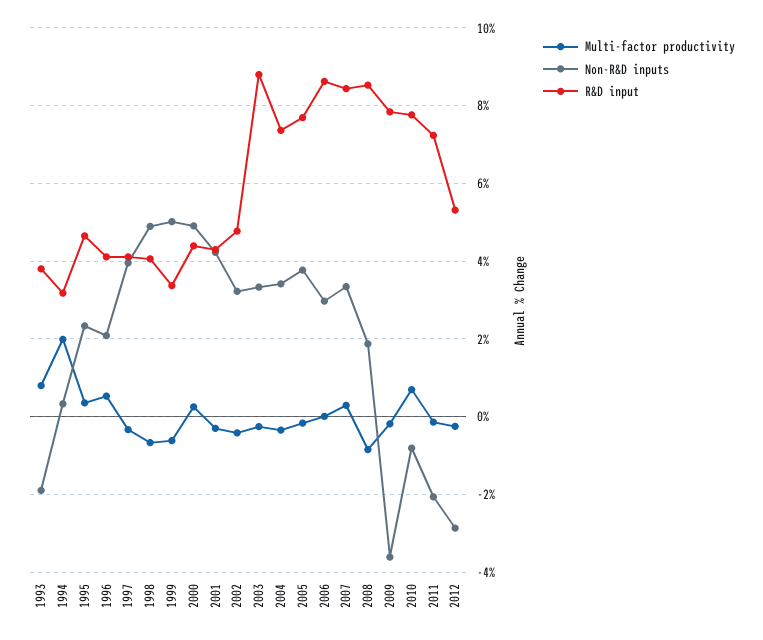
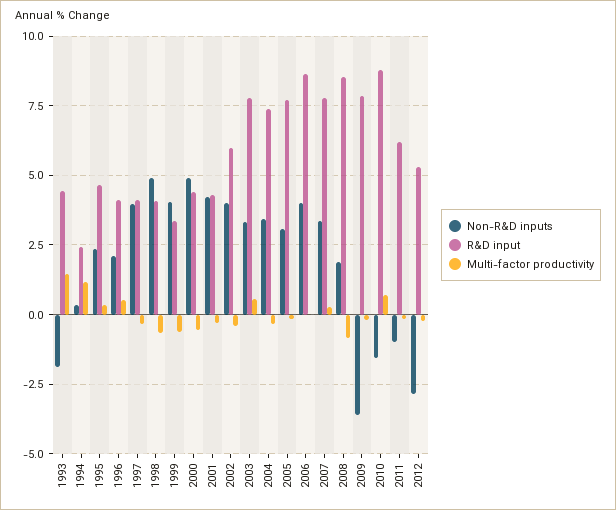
  {
    "Multi-factor productivity": {
-     "1993": 0.8,
+     "1993": 1.5,
-     "1994": 2,
+     "1994": 1.25,
      "1995": 0.4,
      "1996": 0.6,
      "1997": -0.4,
      "1998": -0.6,
      "1999": -0.6,
-     "2000": 0.2,
+     "2000": -0.5,
      "2001": -0.4,
      "2002": -0.4,
-     "2003": -0.2,
+     "2003": 0.5,
      "2004": -0.4,
      "2005": -0.2,
      "2006": 0,
      "2007": 0.2,
      "2008": -0.8,
      "2009": -0.2,
      "2010": 0.6,
      "2011": -0.2,
      "2012": -0.2
    },
    "Non-R&D inputs": {
      "1993": -1.8,
      "1994": 0.4,
      "1995": 2.4,
      "1996": 2,
      "1997": 4,
      "1998": 4.8,
-     "1999": 5,
+     "1999": 4,
      "2000": 5,
      "2001": 4.2,
-     "2002": 3.2,
+     "2002": 4,
      "2003": 3.4,
      "2004": 3.4,
-     "2005": 3.8,
+     "2005": 3,
-     "2006": 3,
+     "2006": 4,
      "2007": 3.4,
      "2008": 1.8,
      "2009": -3.6,
-     "2010": -0.8,
+     "2010": -1.5,
-     "2011": -2,
+     "2011": -1,
      "2012": -2.8
    },
    "R&D input": {
-     "1993": 3.8,
+     "1993": 4.5,
-     "1994": 3.2,
+     "1994": 2.5,
      "1995": 4.6,
      "1996": 4.2,
      "1997": 4.2,
      "1998": 4,
      "1999": 3.4,
      "2000": 4.4,
      "2001": 4.2,
-     "2002": 4.8,
+     "2002": 6,
-     "2003": 8.8,
+     "2003": 7.75,
      "2004": 7.4,
      "2005": 7.6,
      "2006": 8.6,
-     "2007": 8.4,
+     "2007": 7.75,
      "2008": 8.6,
      "2009": 7.8,
-     "2010": 7.8,
+     "2010": 8.75,
-     "2011": 7.2,
+     "2011": 6.25,
      "2012": 5.4
    }
  }

